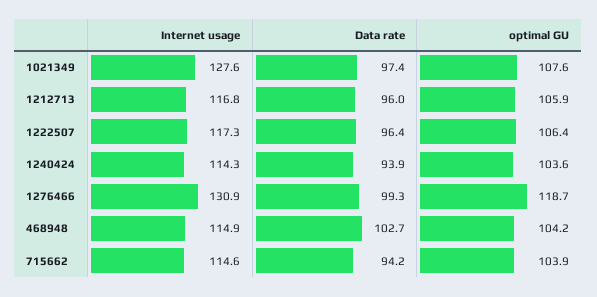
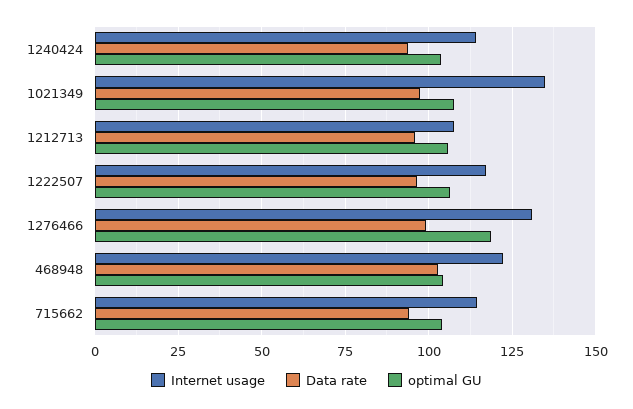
  {
    "Internet usage": {
-     "1021349": 127.6,
+     "1021349": 135,
-     "1212713": 116.8,
+     "1212713": 107.5,
      "1222507": 117.3,
      "1240424": 114.3,
      "1276466": 130.9,
-     "468948": 114.9,
+     "468948": 122.5,
      "715662": 114.6
    },
    "Data rate": {
      "1021349": 97.4,
      "1212713": 96,
      "1222507": 96.4,
      "1240424": 93.9,
      "1276466": 99.3,
      "468948": 102.7,
      "715662": 94.2
    },
    "optimal GU": {
      "1021349": 107.6,
      "1212713": 105.9,
      "1222507": 106.4,
      "1240424": 103.6,
      "1276466": 118.7,
      "468948": 104.2,
      "715662": 103.9
    }
  }

